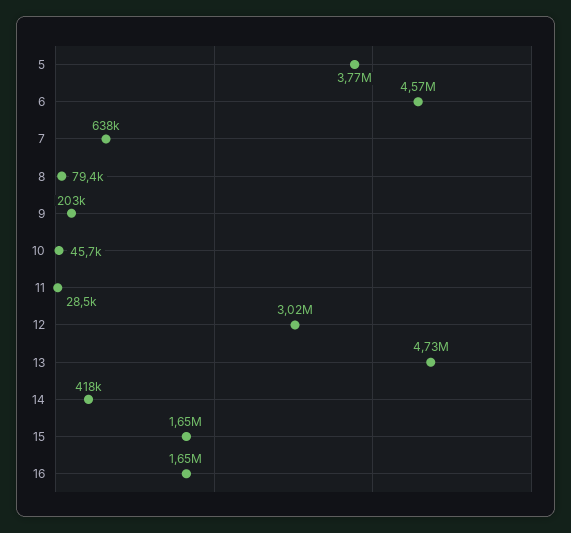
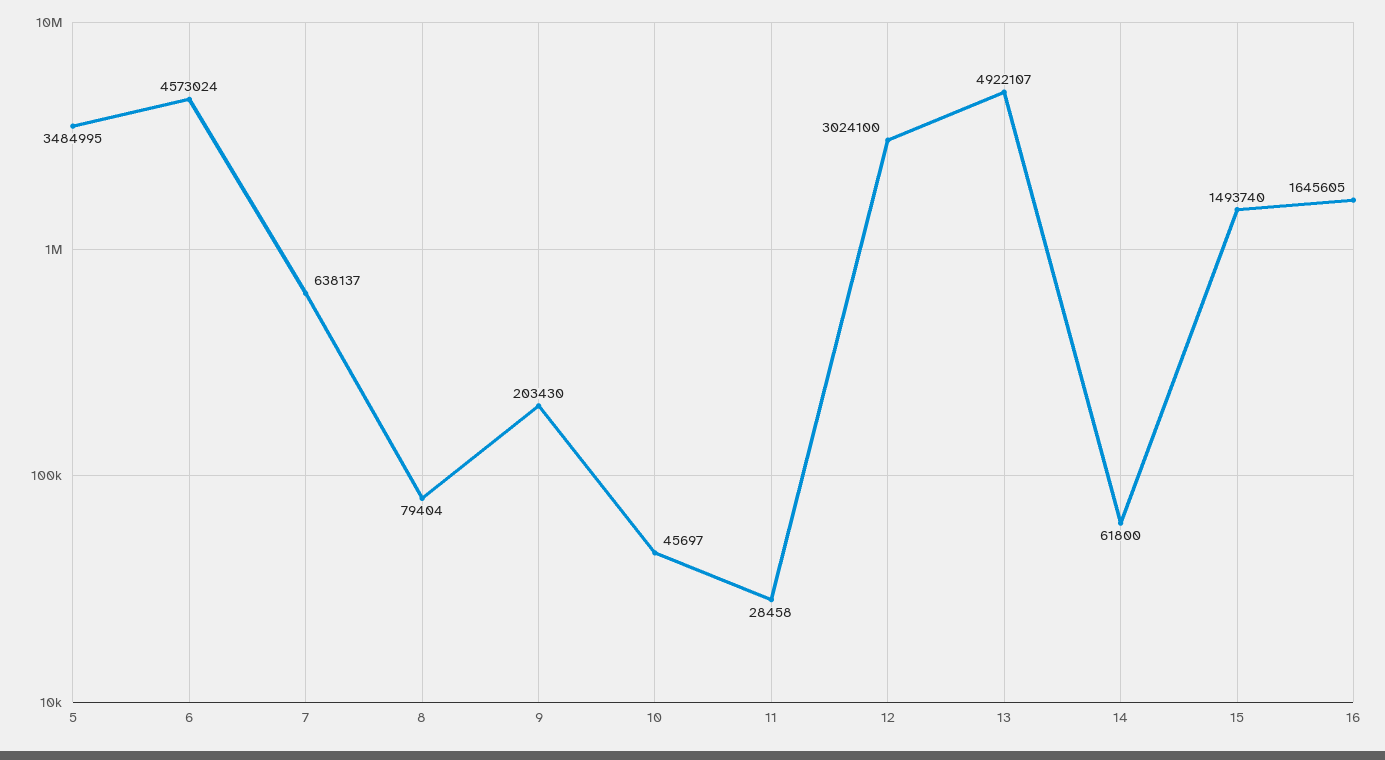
  {
-   "5": 3770000,
+   "5": 3484995,
    "6": 4573024,
    "7": 638137,
    "8": 79404,
    "9": 203430,
    "10": 45697,
    "11": 28458,
    "12": 3024100,
-   "13": 4730000,
+   "13": 4922107,
-   "14": 418000,
+   "14": 61800,
-   "15": 1650000,
+   "15": 1493740,
    "16": 1645605
  }

